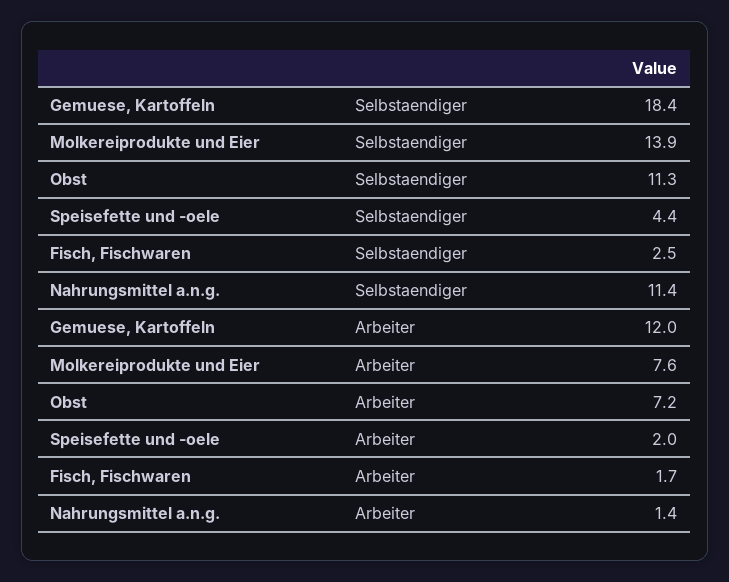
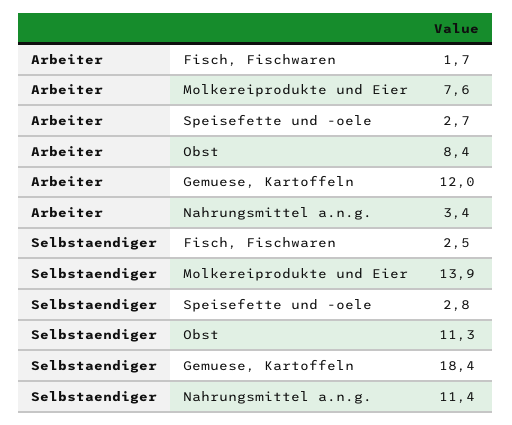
  {
    "Gemuese, Kartoffeln": {
      "Selbstaendiger": 18.4,
      "Arbeiter": 12
    },
    "Molkereiprodukte und Eier": {
      "Selbstaendiger": 13.9,
      "Arbeiter": 7.6
    },
    "Obst": {
      "Selbstaendiger": 11.3,
-     "Arbeiter": 7.2
+     "Arbeiter": 8.4
    },
    "Speisefette und -oele": {
-     "Selbstaendiger": 4.4,
+     "Selbstaendiger": 2.8,
-     "Arbeiter": 2
+     "Arbeiter": 2.7
    },
    "Fisch, Fischwaren": {
      "Selbstaendiger": 2.5,
      "Arbeiter": 1.7
    },
    "Nahrungsmittel a.n.g.": {
      "Selbstaendiger": 11.4,
-     "Arbeiter": 1.4
+     "Arbeiter": 3.4
    }
  }

